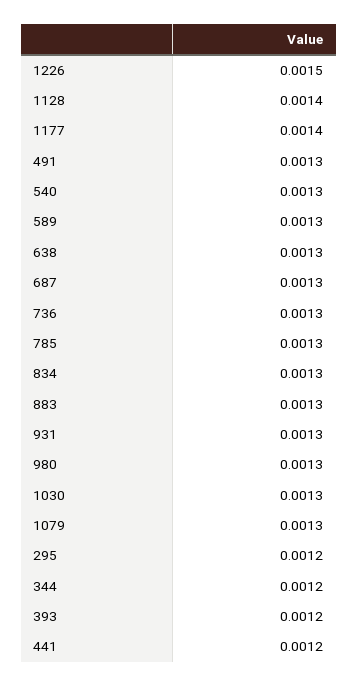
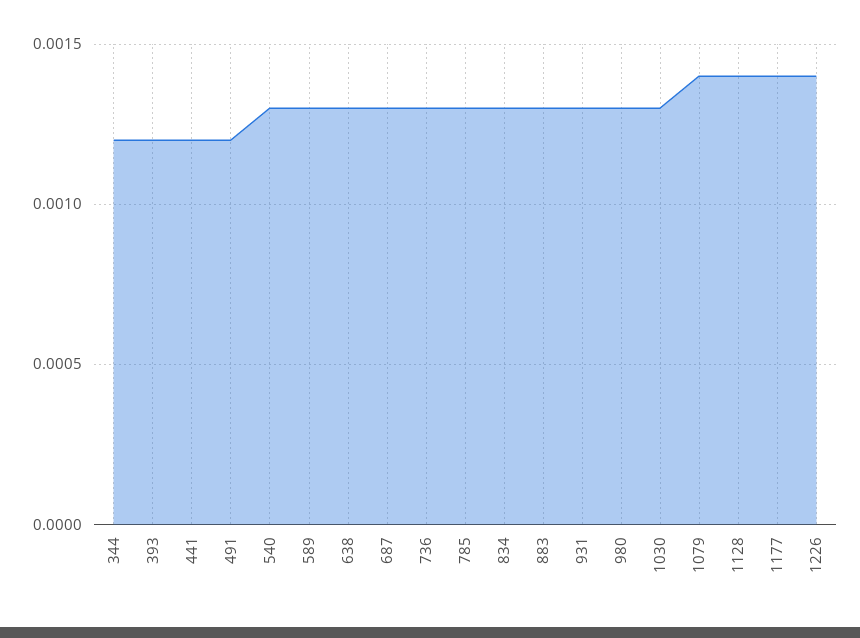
  {
-   "1226": 0.0015,
+   "1226": 0.0014,
    "1128": 0.0014,
    "1177": 0.0014,
-   "491": 0.0013,
+   "491": 0.0012,
    "540": 0.0013,
    "589": 0.0013,
    "638": 0.0013,
    "687": 0.0013,
    "736": 0.0013,
    "785": 0.0013,
    "834": 0.0013,
    "883": 0.0013,
    "931": 0.0013,
    "980": 0.0013,
    "1030": 0.0013,
-   "1079": 0.0013,
+   "1079": 0.0014,
-   "295": 0.0012,
    "344": 0.0012,
    "393": 0.0012,
    "441": 0.0012
  }

